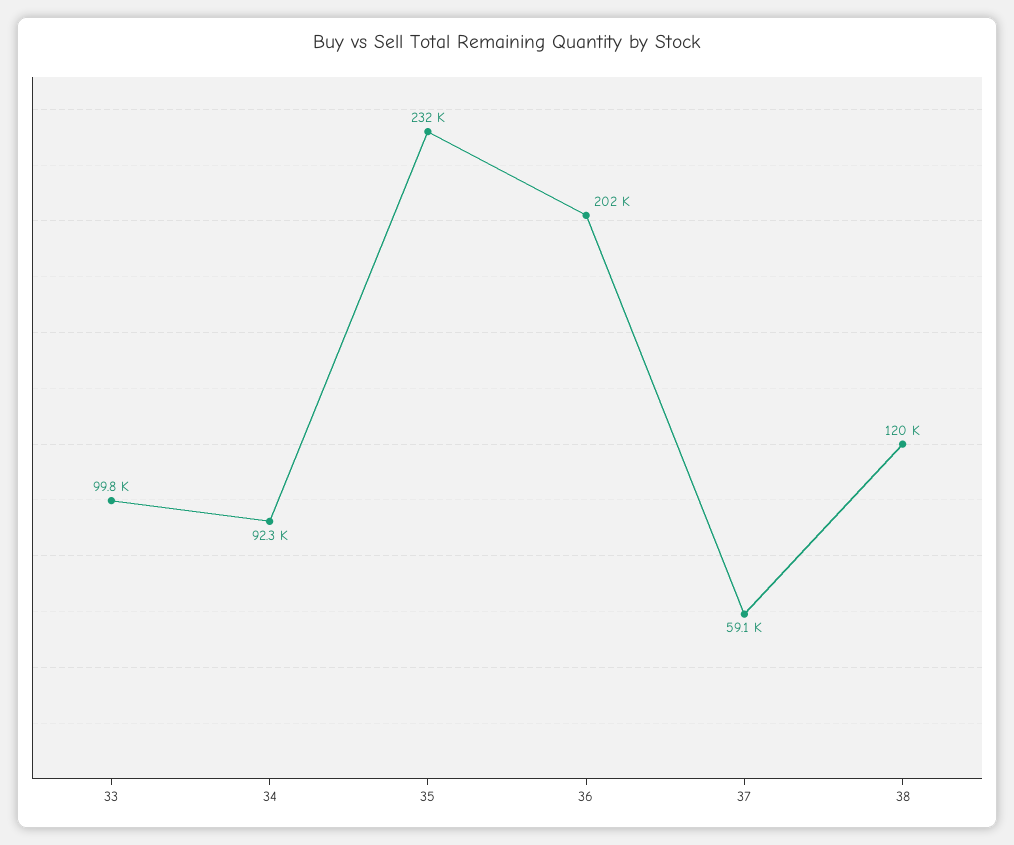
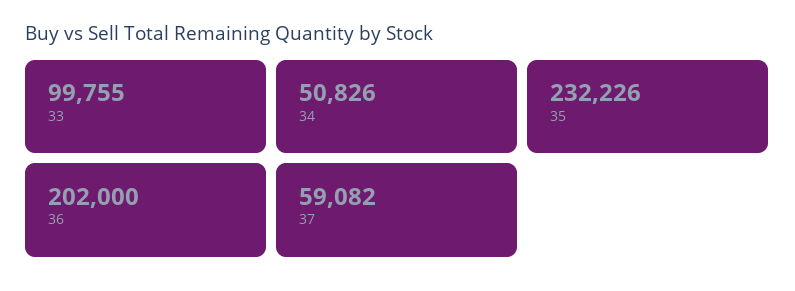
  {
    "33": 99755,
-   "34": 92300,
+   "34": 50826,
    "35": 232226,
    "36": 202000,
-   "37": 59082,
+   "37": 59082
-   "38": 120000
  }

